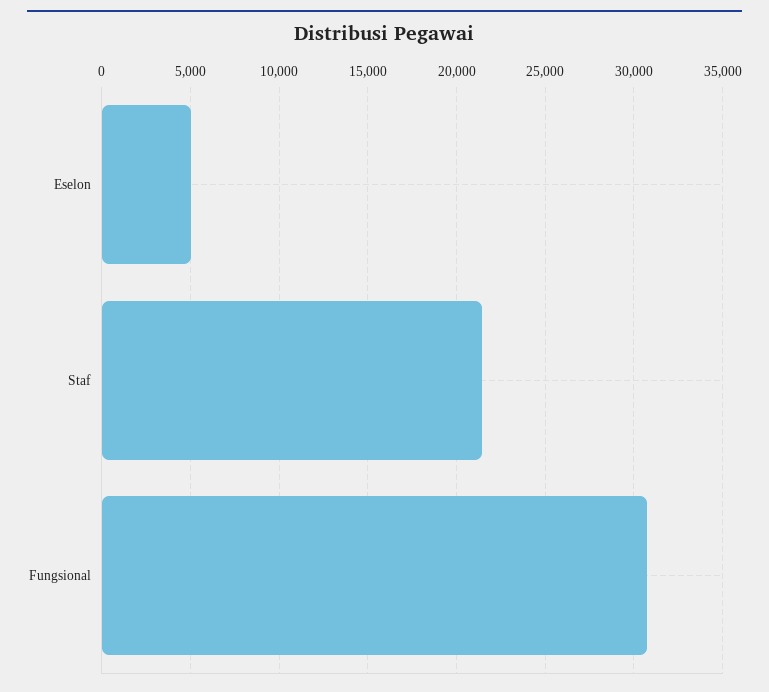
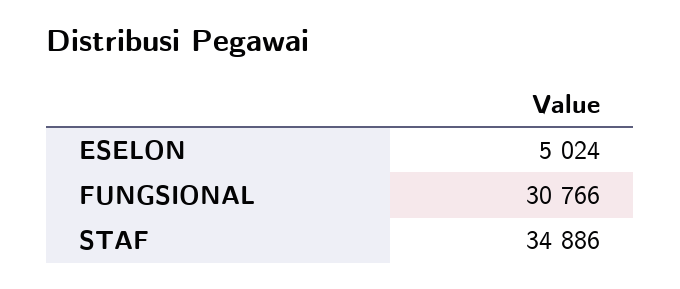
  {
    "Eselon": 5024,
-   "Staf": 21500,
+   "Staf": 34886,
    "Fungsional": 30766
  }

